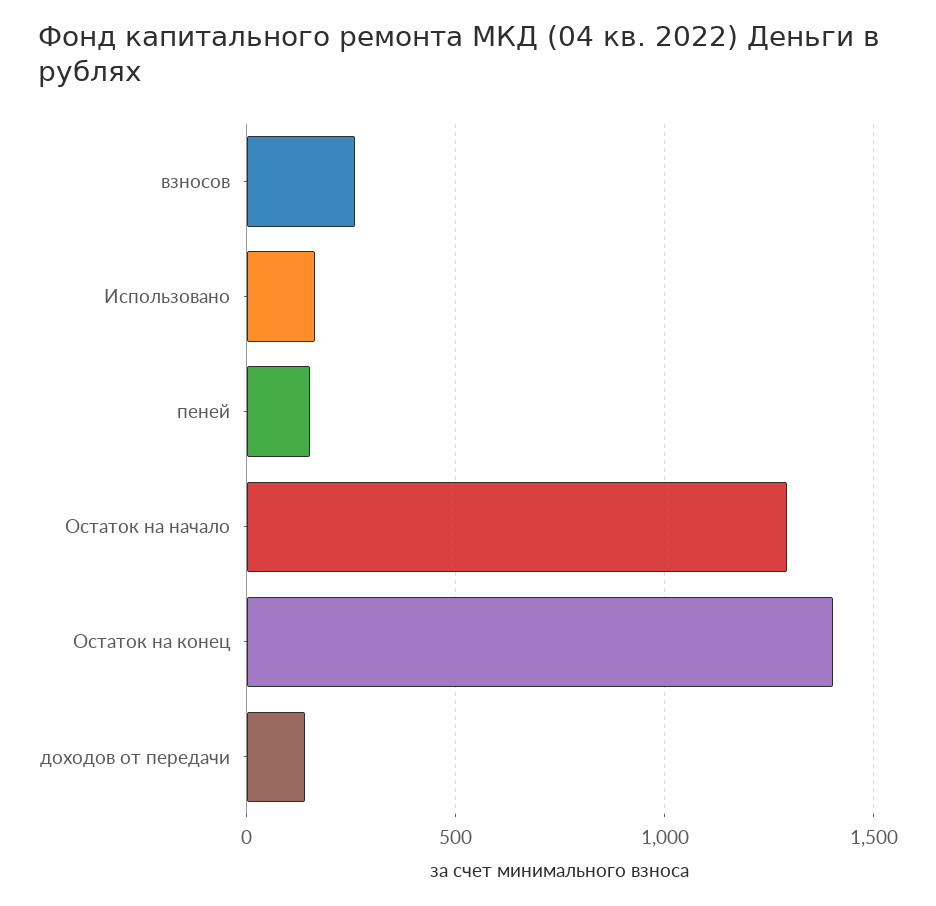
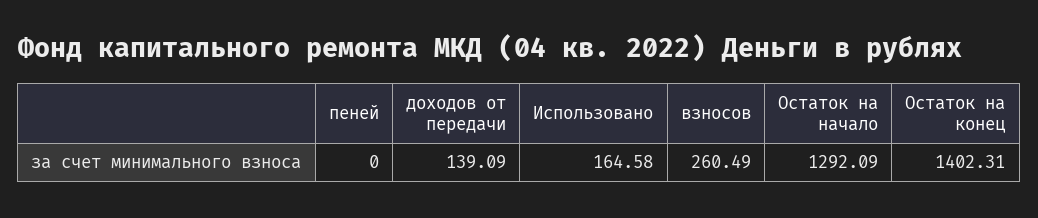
  {
    "взносов": 260.49,
    "Использовано": 164.58,
-   "пеней": 150,
+   "пеней": 0,
    "Остаток на начало": 1292.09,
    "Остаток на конец": 1402.31,
    "доходов от передачи": 139.09
  }

